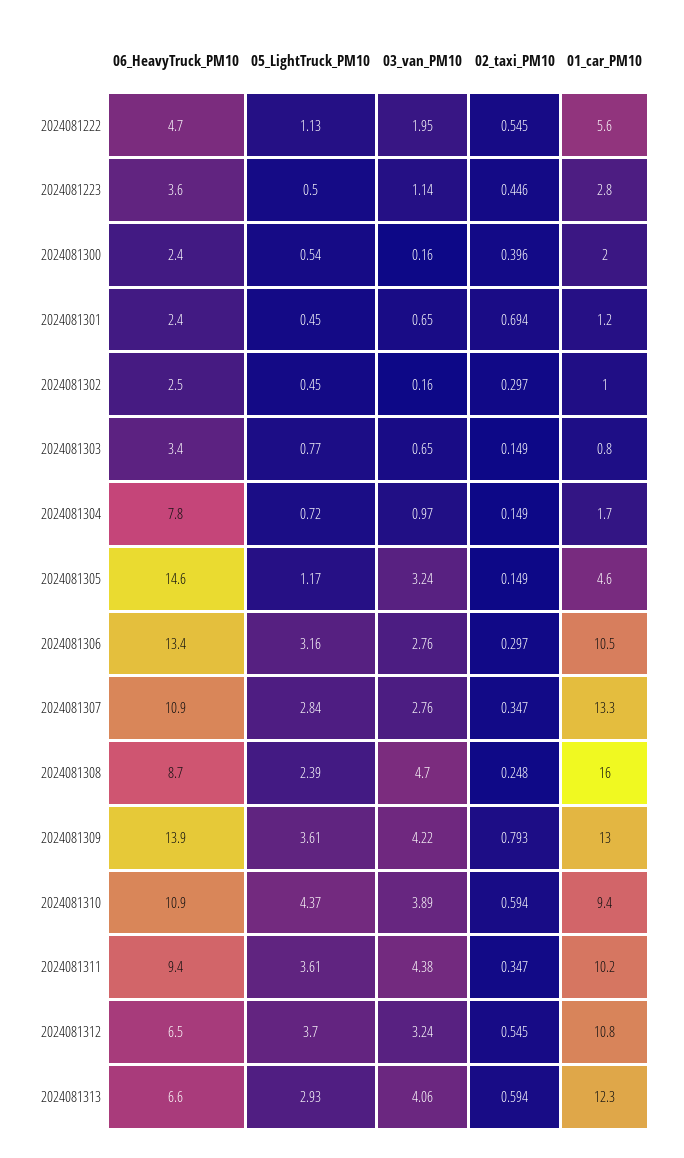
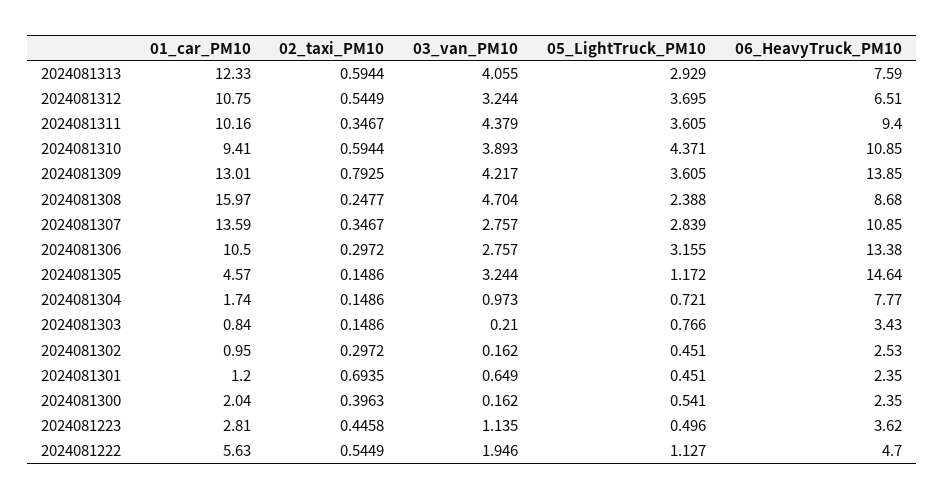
  {
    "06_HeavyTruck_PM10": {
      "2024081222": 4.7,
      "2024081223": 3.62,
      "2024081300": 2.35,
      "2024081301": 2.35,
      "2024081302": 2.53,
      "2024081303": 3.43,
      "2024081304": 7.77,
      "2024081305": 14.64,
      "2024081306": 13.38,
      "2024081307": 10.85,
      "2024081308": 8.68,
      "2024081309": 13.85,
      "2024081310": 10.85,
      "2024081311": 9.4,
      "2024081312": 6.51,
-     "2024081313": 6.6
+     "2024081313": 7.59
    },
    "05_LightTruck_PM10": {
      "2024081222": 1.127,
      "2024081223": 0.496,
      "2024081300": 0.541,
      "2024081301": 0.451,
      "2024081302": 0.451,
      "2024081303": 0.766,
      "2024081304": 0.721,
      "2024081305": 1.172,
      "2024081306": 3.155,
      "2024081307": 2.839,
      "2024081308": 2.388,
      "2024081309": 3.605,
      "2024081310": 4.371,
      "2024081311": 3.605,
      "2024081312": 3.695,
      "2024081313": 2.929
    },
    "03_van_PM10": {
      "2024081222": 1.946,
      "2024081223": 1.135,
      "2024081300": 0.162,
      "2024081301": 0.649,
      "2024081302": 0.162,
-     "2024081303": 0.65,
+     "2024081303": 0.21,
      "2024081304": 0.973,
      "2024081305": 3.244,
      "2024081306": 2.757,
      "2024081307": 2.757,
      "2024081308": 4.704,
      "2024081309": 4.217,
      "2024081310": 3.893,
      "2024081311": 4.379,
      "2024081312": 3.244,
      "2024081313": 4.055
    },
    "02_taxi_PM10": {
      "2024081222": 0.5449,
      "2024081223": 0.4458,
      "2024081300": 0.3963,
      "2024081301": 0.6935,
      "2024081302": 0.2972,
      "2024081303": 0.1486,
      "2024081304": 0.1486,
      "2024081305": 0.1486,
      "2024081306": 0.2972,
      "2024081307": 0.3467,
      "2024081308": 0.2477,
      "2024081309": 0.7925,
      "2024081310": 0.5944,
      "2024081311": 0.3467,
      "2024081312": 0.5449,
      "2024081313": 0.5944
    },
    "01_car_PM10": {
      "2024081222": 5.63,
      "2024081223": 2.81,
      "2024081300": 2.04,
      "2024081301": 1.2,
      "2024081302": 0.95,
      "2024081303": 0.84,
      "2024081304": 1.74,
      "2024081305": 4.57,
      "2024081306": 10.5,
-     "2024081307": 13.3,
+     "2024081307": 13.59,
      "2024081308": 15.97,
      "2024081309": 13.01,
      "2024081310": 9.41,
      "2024081311": 10.16,
      "2024081312": 10.75,
      "2024081313": 12.33
    }
  }

